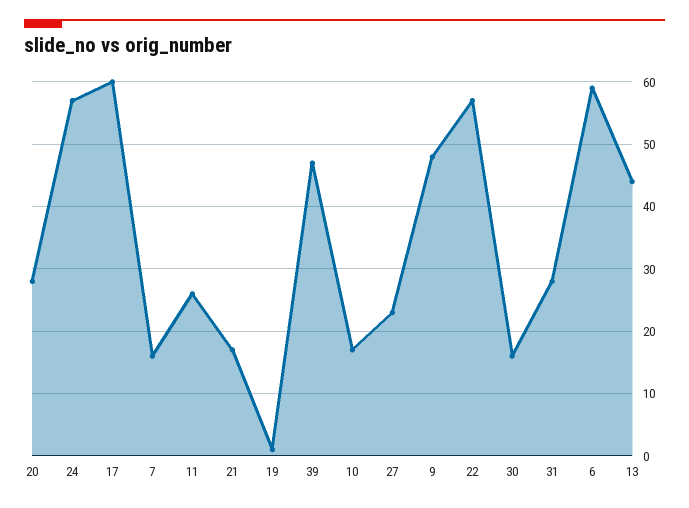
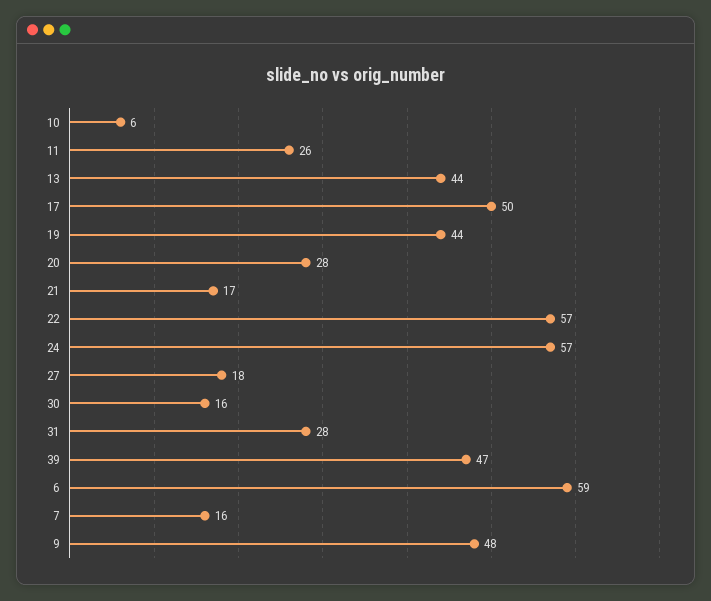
  {
    "20": 28,
    "24": 57,
-   "17": 60,
+   "17": 50,
    "7": 16,
    "11": 26,
    "21": 17,
-   "19": 1,
+   "19": 44,
    "39": 47,
-   "10": 17,
+   "10": 6,
-   "27": 23,
+   "27": 18,
    "9": 48,
    "22": 57,
    "30": 16,
    "31": 28,
    "6": 59,
    "13": 44
  }

